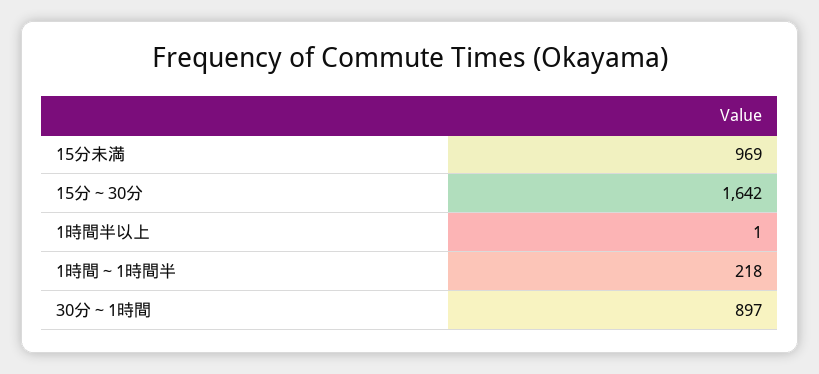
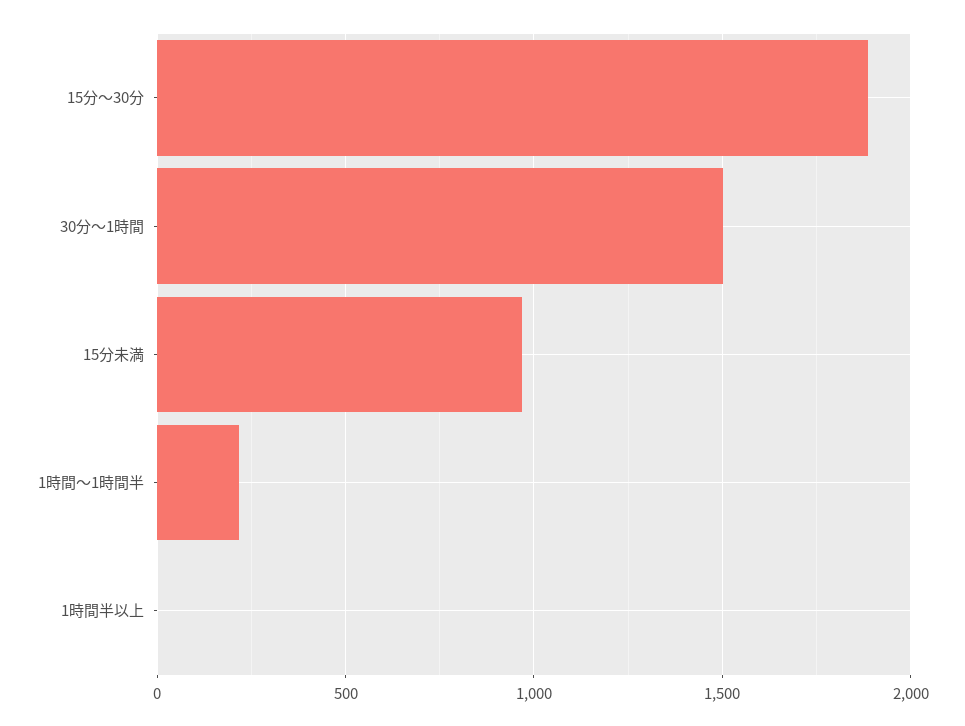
  {
    "15分未満": 969,
-   "15分～30分": 1642,
+   "15分～30分": 1900,
    "1時間半以上": 1,
    "1時間～1時間半": 218,
-   "30分～1時間": 897
+   "30分～1時間": 1500
  }

